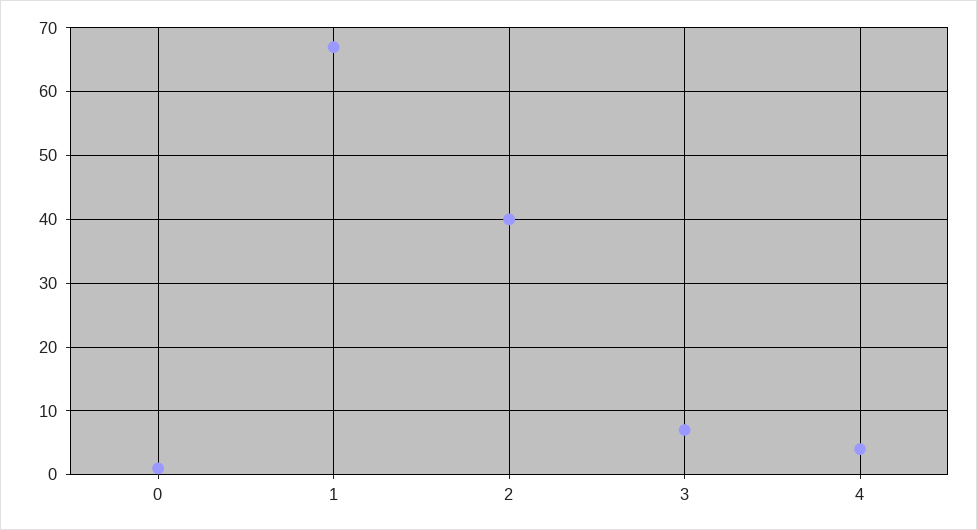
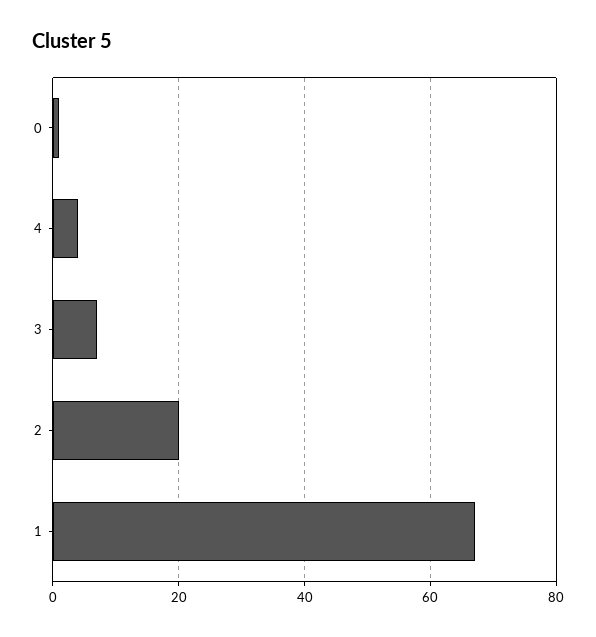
  {
    "0": 1,
    "1": 67,
-   "2": 40,
+   "2": 20,
    "3": 7,
    "4": 4
  }

